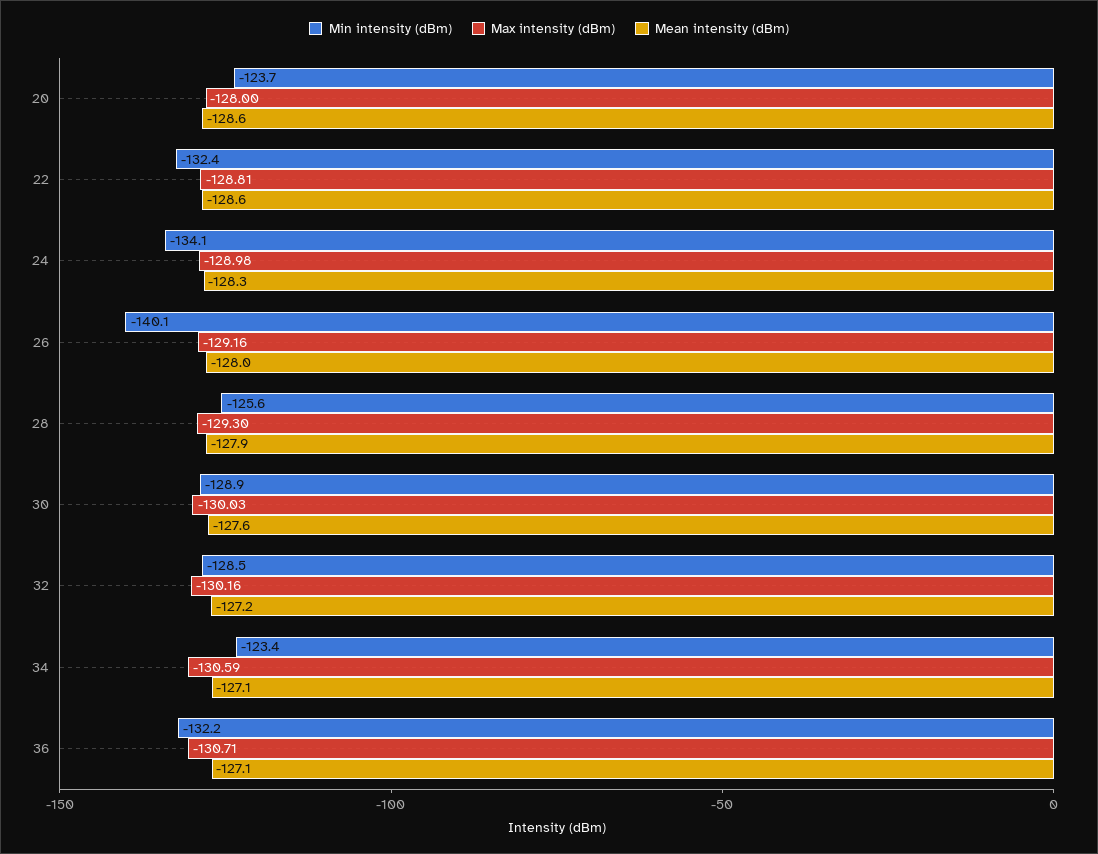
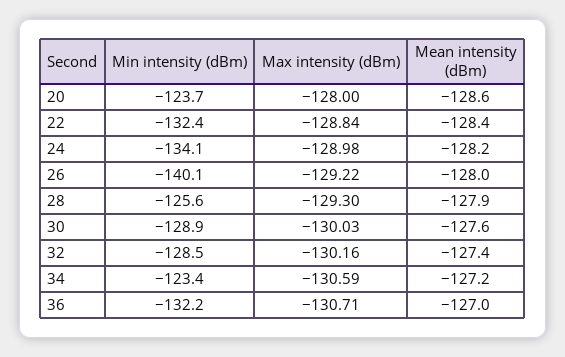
  {
    "Min intensity (dBm)": {
      "20": -123.7,
      "22": -132.4,
      "24": -134.1,
      "26": -140.1,
      "28": -125.6,
      "30": -128.9,
      "32": -128.5,
      "34": -123.4,
      "36": -132.2
    },
    "Max intensity (dBm)": {
      "20": -128,
-     "22": -128.81,
+     "22": -128.84,
      "24": -128.98,
-     "26": -129.16,
+     "26": -129.22,
      "28": -129.3,
      "30": -130.03,
      "32": -130.16,
      "34": -130.59,
      "36": -130.71
    },
    "Mean intensity (dBm)": {
      "20": -128.6,
-     "22": -128.6,
+     "22": -128.4,
-     "24": -128.3,
+     "24": -128.2,
      "26": -128,
      "28": -127.9,
      "30": -127.6,
-     "32": -127.2,
+     "32": -127.4,
-     "34": -127.1,
+     "34": -127.2,
-     "36": -127.1
+     "36": -127
    }
  }

